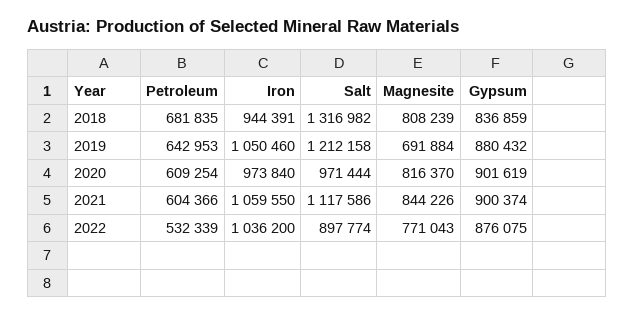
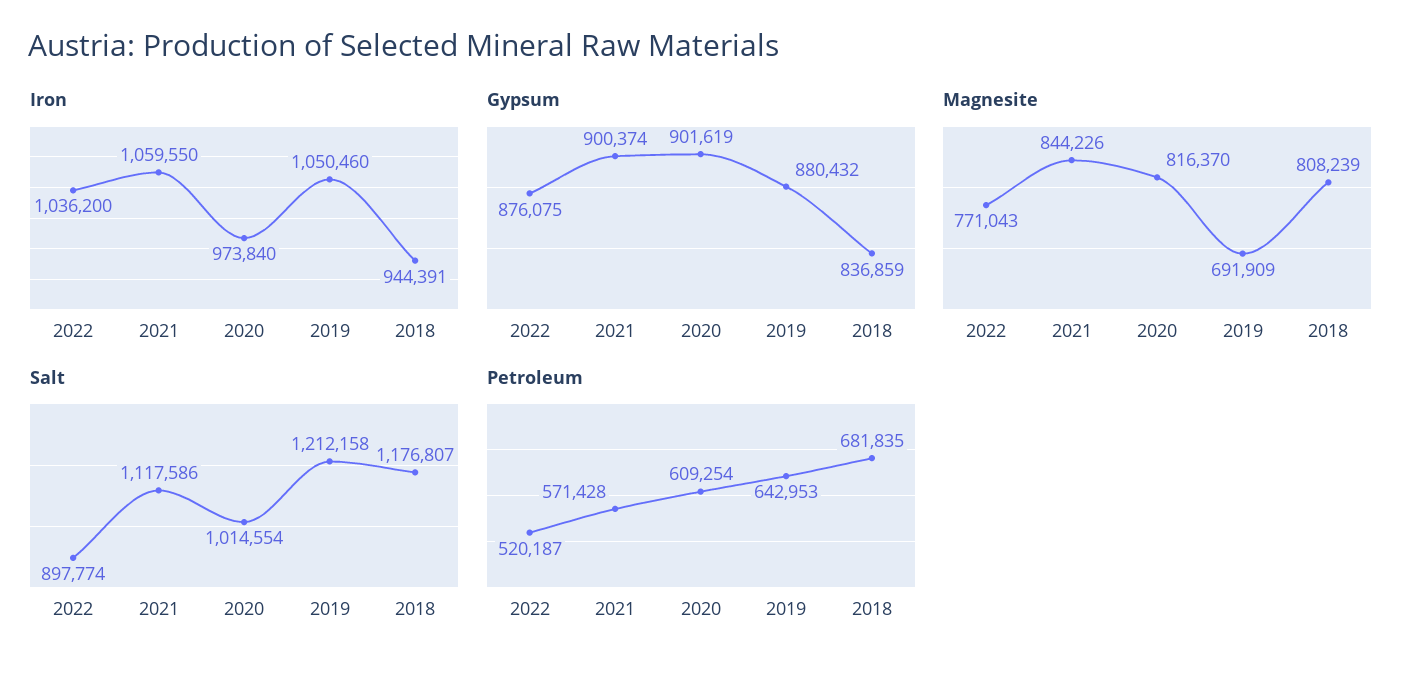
  {
    "Petroleum": {
      "2018": 681835,
      "2019": 642953,
      "2020": 609254,
-     "2021": 604366,
+     "2021": 571428,
-     "2022": 532339
+     "2022": 520187
    },
    "Iron": {
      "2018": 944391,
      "2019": 1050460,
      "2020": 973840,
      "2021": 1059550,
      "2022": 1036200
    },
    "Salt": {
-     "2018": 1316982,
+     "2018": 1176807,
      "2019": 1212158,
-     "2020": 971444,
+     "2020": 1014554,
      "2021": 1117586,
      "2022": 897774
    },
    "Magnesite": {
      "2018": 808239,
-     "2019": 691884,
+     "2019": 691909,
      "2020": 816370,
      "2021": 844226,
      "2022": 771043
    },
    "Gypsum": {
      "2018": 836859,
      "2019": 880432,
      "2020": 901619,
      "2021": 900374,
      "2022": 876075
    }
  }

